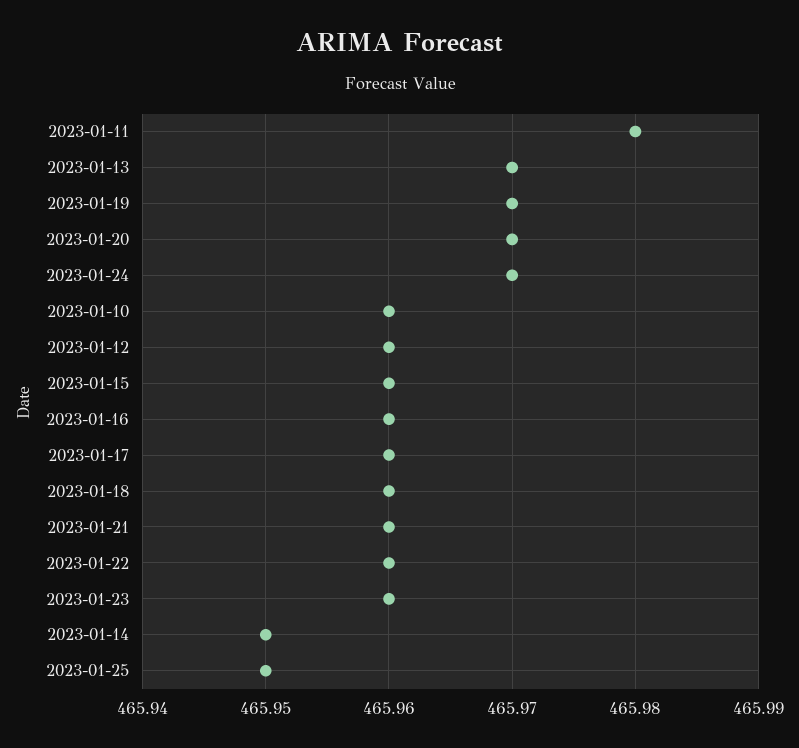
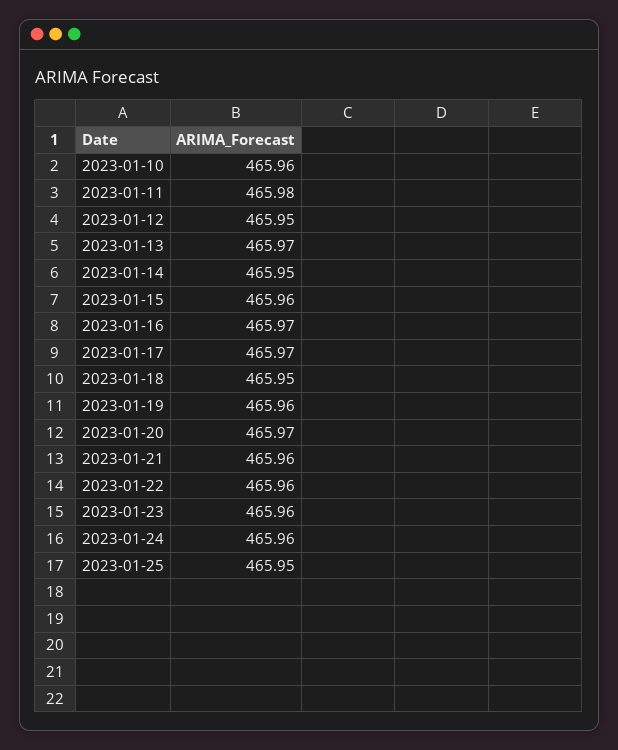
  {
    "2023-01-11": 465.98,
    "2023-01-13": 465.97,
-   "2023-01-19": 465.97,
+   "2023-01-19": 465.96,
    "2023-01-20": 465.97,
-   "2023-01-24": 465.97,
+   "2023-01-24": 465.96,
    "2023-01-10": 465.96,
-   "2023-01-12": 465.96,
+   "2023-01-12": 465.95,
    "2023-01-15": 465.96,
-   "2023-01-16": 465.96,
+   "2023-01-16": 465.97,
-   "2023-01-17": 465.96,
+   "2023-01-17": 465.97,
-   "2023-01-18": 465.96,
+   "2023-01-18": 465.95,
    "2023-01-21": 465.96,
    "2023-01-22": 465.96,
    "2023-01-23": 465.96,
    "2023-01-14": 465.95,
    "2023-01-25": 465.95
  }

